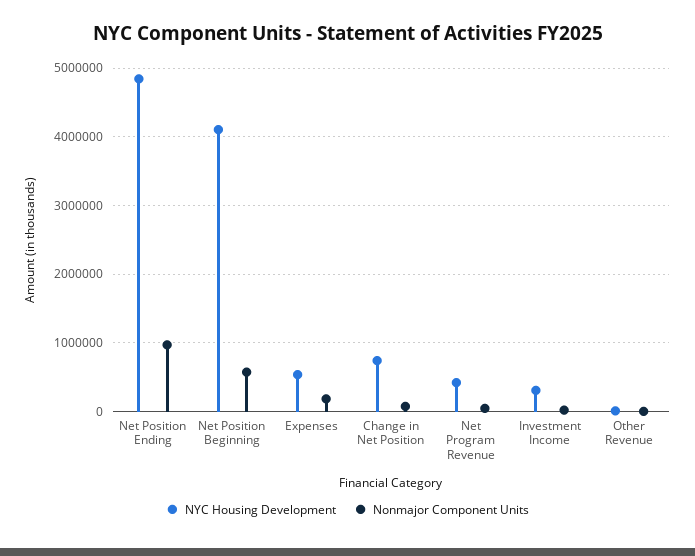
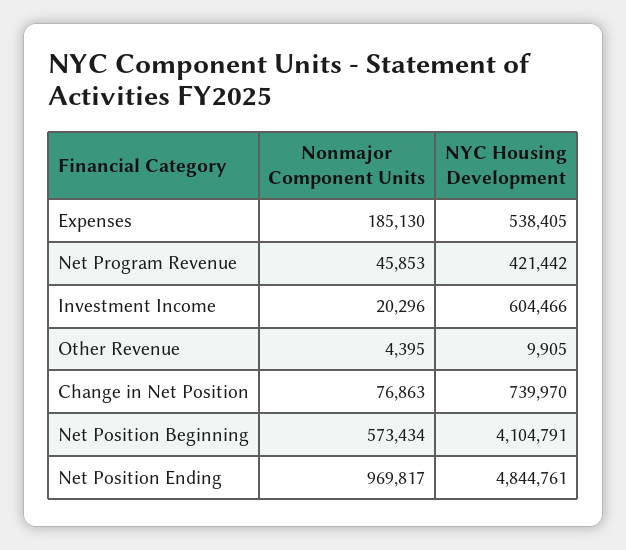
  {
    "NYC Housing Development": {
      "Net Position Ending": 4844761,
      "Net Position Beginning": 4104791,
      "Expenses": 538405,
      "Change in Net Position": 739970,
      "Net Program Revenue": 421442,
-     "Investment Income": 300000,
+     "Investment Income": 604466,
      "Other Revenue": 9905
    },
    "Nonmajor Component Units": {
      "Net Position Ending": 969817,
      "Net Position Beginning": 573434,
      "Expenses": 185130,
      "Change in Net Position": 76863,
      "Net Program Revenue": 45853,
      "Investment Income": 20296,
      "Other Revenue": 4395
    }
  }

